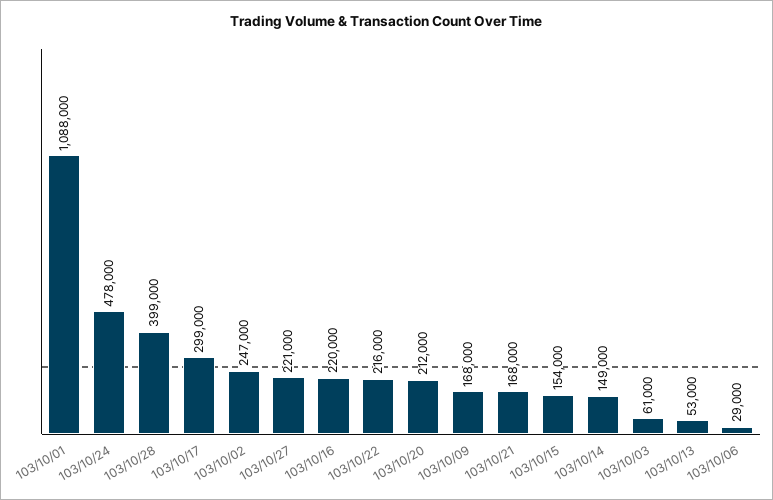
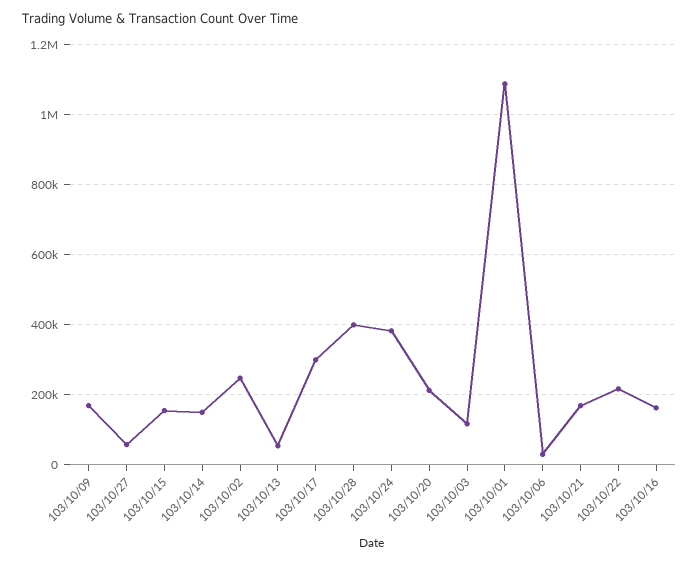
  {
    "103/10/01": 1088000,
-   "103/10/24": 478000,
+   "103/10/24": 380000,
    "103/10/28": 399000,
    "103/10/17": 299000,
    "103/10/02": 247000,
-   "103/10/27": 221000,
+   "103/10/27": 60000,
-   "103/10/16": 220000,
+   "103/10/16": 160000,
    "103/10/22": 216000,
    "103/10/20": 212000,
    "103/10/09": 168000,
    "103/10/21": 168000,
    "103/10/15": 154000,
    "103/10/14": 149000,
-   "103/10/03": 61000,
+   "103/10/03": 120000,
    "103/10/13": 53000,
    "103/10/06": 29000
  }

